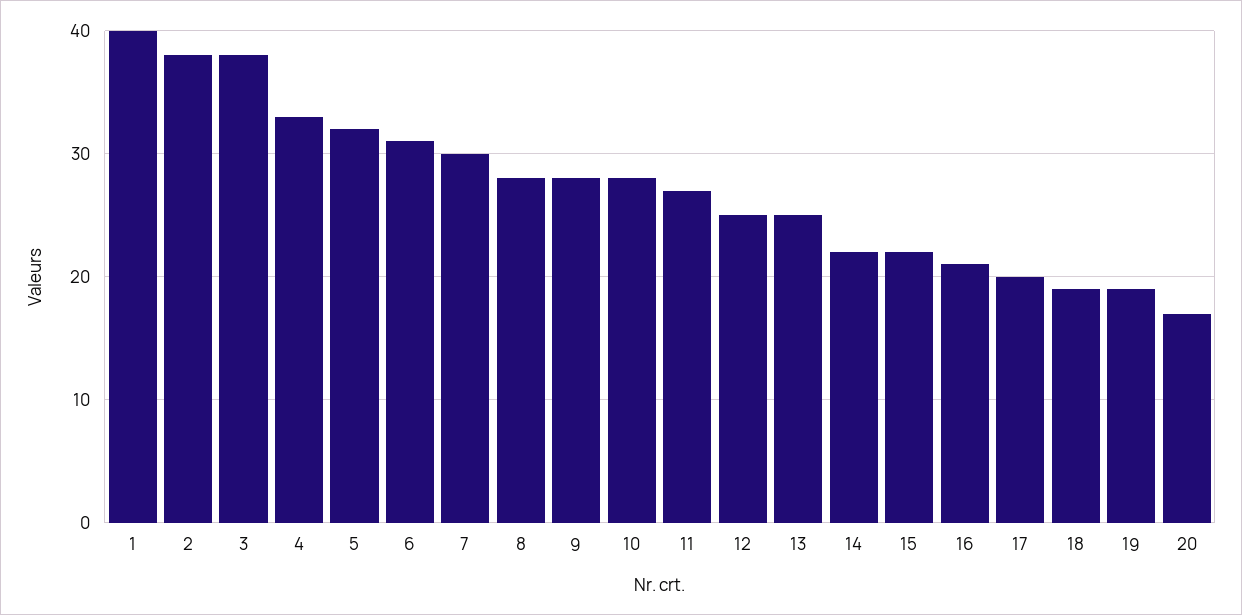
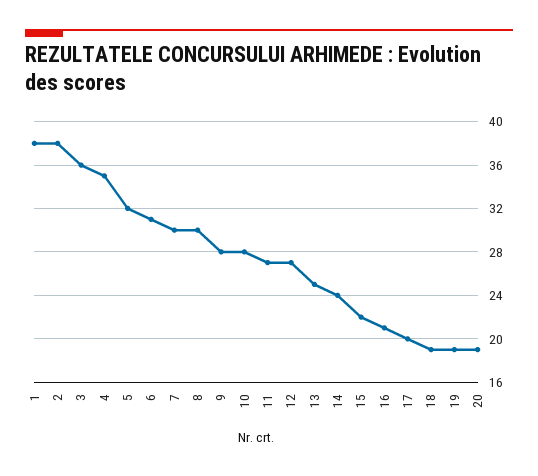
  {
-   "1": 40,
+   "1": 38,
    "2": 38,
-   "3": 38,
+   "3": 36,
-   "4": 33,
+   "4": 35,
    "5": 32,
    "6": 31,
    "7": 30,
-   "8": 28,
+   "8": 30,
    "9": 28,
    "10": 28,
    "11": 27,
-   "12": 25,
+   "12": 27,
    "13": 25,
-   "14": 22,
+   "14": 24,
    "15": 22,
    "16": 21,
    "17": 20,
    "18": 19,
    "19": 19,
-   "20": 17
+   "20": 19
  }

